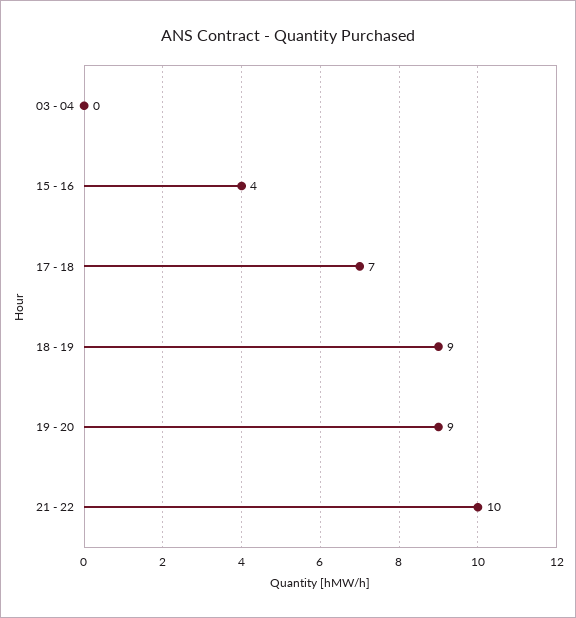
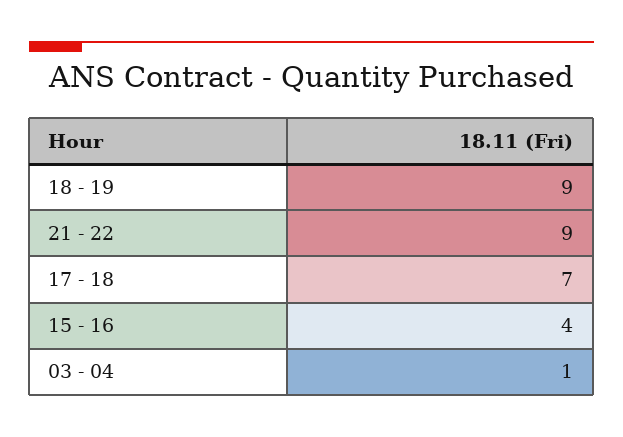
  {
-   "03 - 04": 0,
+   "03 - 04": 1,
    "15 - 16": 4,
    "17 - 18": 7,
    "18 - 19": 9,
-   "19 - 20": 9,
-   "21 - 22": 10
+   "21 - 22": 9
  }

